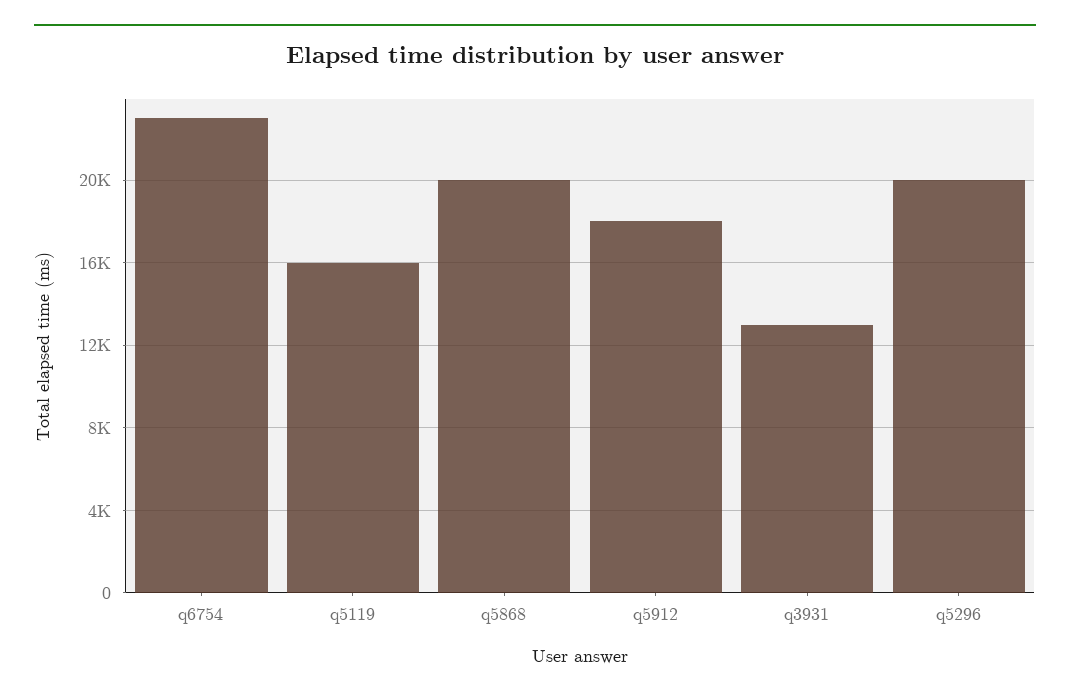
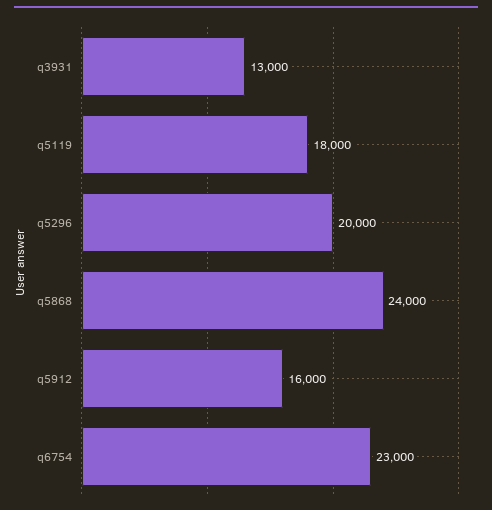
  {
    "q6754": 23000,
-   "q5119": 16000,
+   "q5119": 18000,
-   "q5868": 20000,
+   "q5868": 24000,
-   "q5912": 18000,
+   "q5912": 16000,
    "q3931": 13000,
    "q5296": 20000
  }

